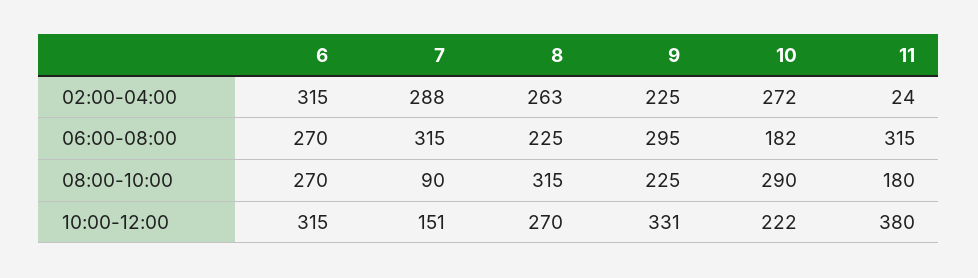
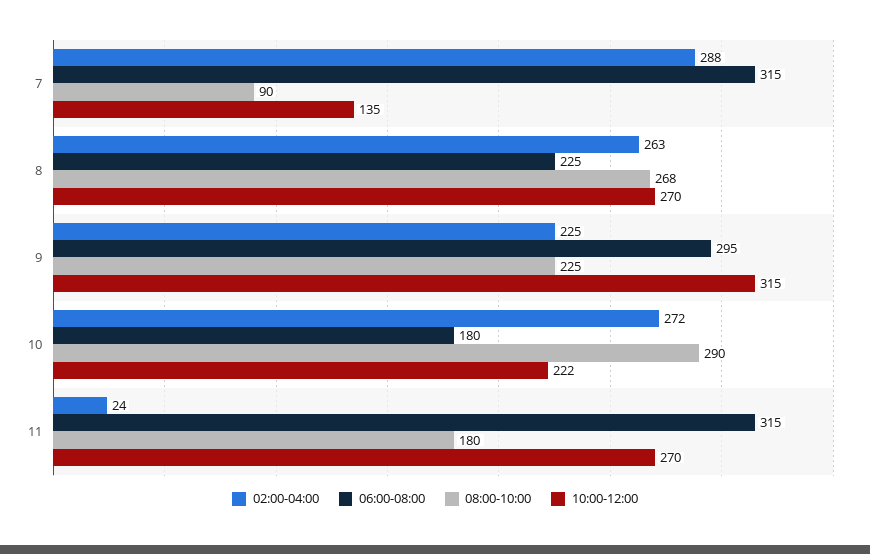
  {
    "02:00-04:00": {
-     "6": 315,
      "7": 288,
      "8": 263,
      "9": 225,
      "10": 272,
      "11": 24
    },
    "06:00-08:00": {
-     "6": 270,
      "7": 315,
      "8": 225,
      "9": 295,
-     "10": 182,
+     "10": 180,
      "11": 315
    },
    "08:00-10:00": {
-     "6": 270,
      "7": 90,
-     "8": 315,
+     "8": 268,
      "9": 225,
      "10": 290,
      "11": 180
    },
    "10:00-12:00": {
-     "6": 315,
-     "7": 151,
+     "7": 135,
      "8": 270,
-     "9": 331,
+     "9": 315,
      "10": 222,
-     "11": 380
+     "11": 270
    }
  }

